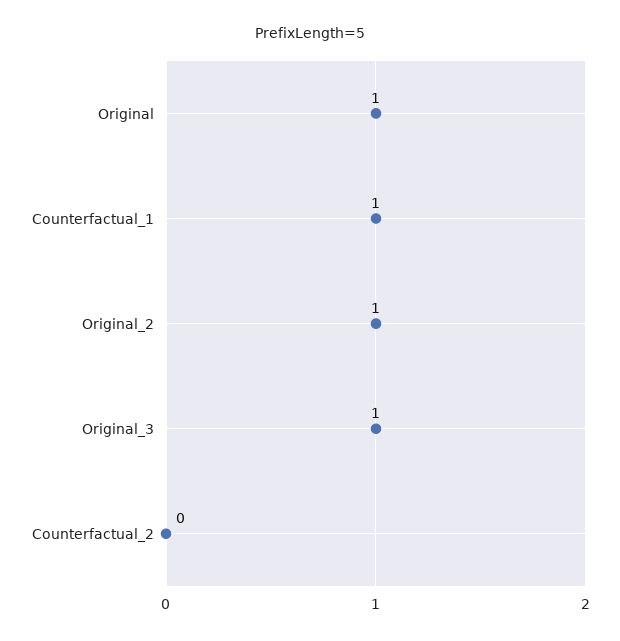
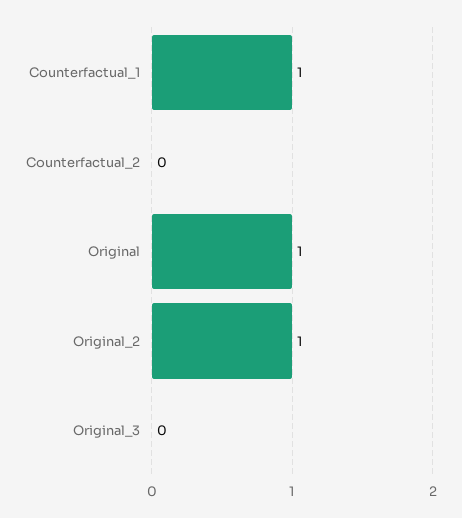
  {
    "Original": 1,
    "Counterfactual_1": 1,
    "Original_2": 1,
-   "Original_3": 1,
+   "Original_3": 0,
    "Counterfactual_2": 0
  }

